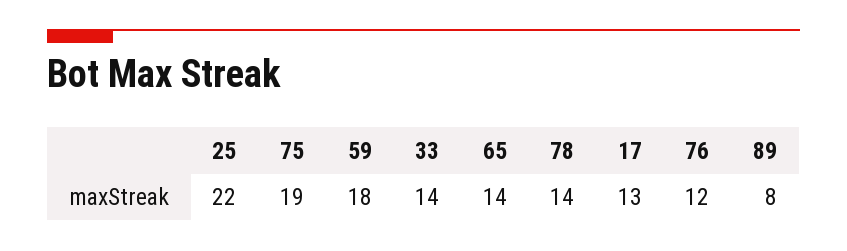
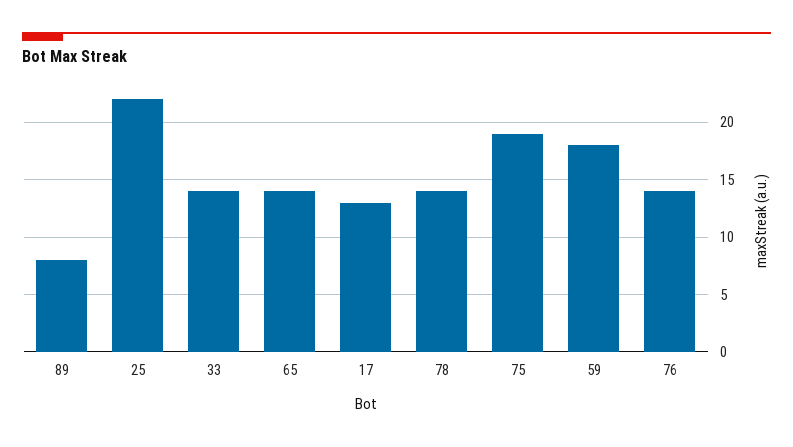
  {
    "25": 22,
    "75": 19,
    "59": 18,
    "33": 14,
    "65": 14,
    "78": 14,
    "17": 13,
-   "76": 12,
+   "76": 14,
    "89": 8
  }

